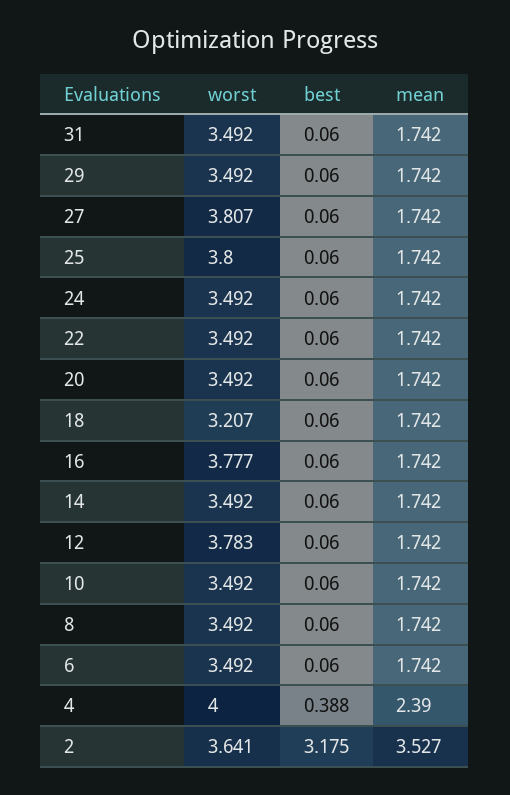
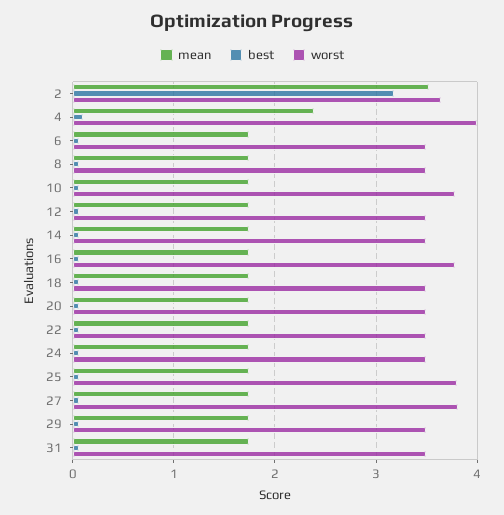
  {
    "worst": {
      "31": 3.492,
      "29": 3.492,
      "27": 3.807,
      "25": 3.8,
      "24": 3.492,
      "22": 3.492,
      "20": 3.492,
-     "18": 3.207,
+     "18": 3.5,
      "16": 3.777,
      "14": 3.492,
-     "12": 3.783,
+     "12": 3.5,
-     "10": 3.492,
+     "10": 3.8,
      "8": 3.492,
      "6": 3.492,
      "4": 4,
      "2": 3.641
    },
    "best": {
      "31": 0.06,
      "29": 0.06,
      "27": 0.06,
      "25": 0.06,
      "24": 0.06,
      "22": 0.06,
      "20": 0.06,
      "18": 0.06,
      "16": 0.06,
      "14": 0.06,
      "12": 0.06,
      "10": 0.06,
      "8": 0.06,
      "6": 0.06,
-     "4": 0.388,
+     "4": 0.1,
      "2": 3.175
    },
    "mean": {
      "31": 1.742,
      "29": 1.742,
      "27": 1.742,
      "25": 1.742,
      "24": 1.742,
      "22": 1.742,
      "20": 1.742,
      "18": 1.742,
      "16": 1.742,
      "14": 1.742,
      "12": 1.742,
      "10": 1.742,
      "8": 1.742,
      "6": 1.742,
      "4": 2.39,
      "2": 3.527
    }
  }

